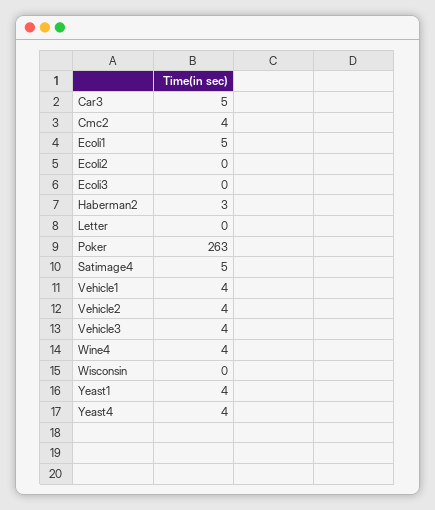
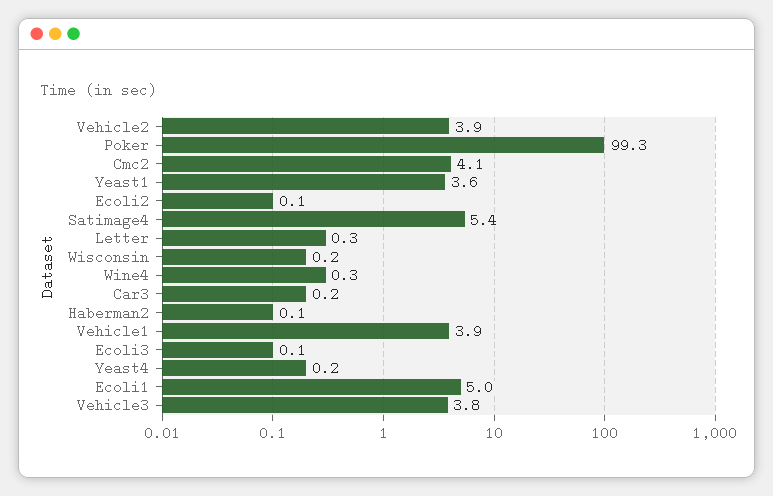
  {
-   "Car3": 5,
+   "Car3": 0.2,
    "Cmc2": 4.1,
    "Ecoli1": 5,
    "Ecoli2": 0.1,
    "Ecoli3": 0.1,
-   "Haberman2": 3,
+   "Haberman2": 0.1,
    "Letter": 0.3,
-   "Poker": 263,
+   "Poker": 99.3,
    "Satimage4": 5.4,
    "Vehicle1": 3.9,
    "Vehicle2": 3.9,
    "Vehicle3": 3.8,
-   "Wine4": 4,
+   "Wine4": 0.3,
    "Wisconsin": 0.2,
    "Yeast1": 3.6,
-   "Yeast4": 4
+   "Yeast4": 0.2
  }

